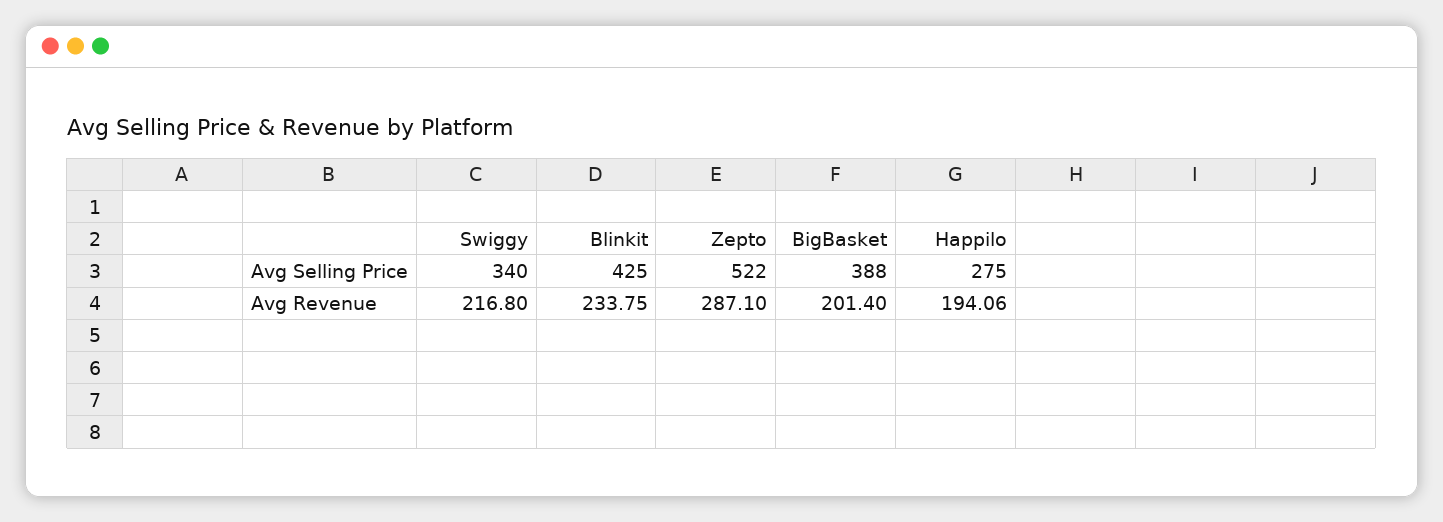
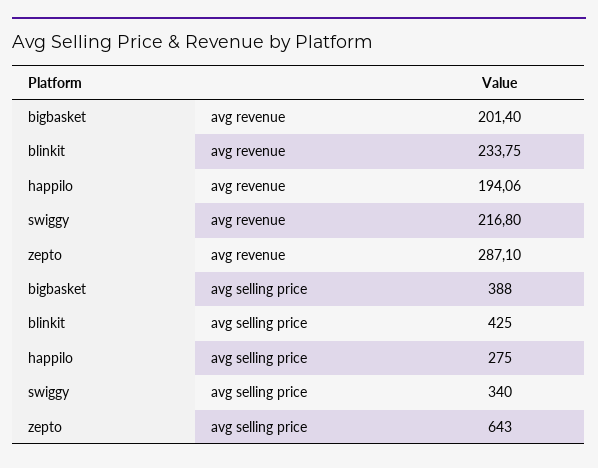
  {
    "Swiggy": {
      "Avg Selling Price": 340,
      "Avg Revenue": 216.8
    },
    "Blinkit": {
      "Avg Selling Price": 425,
      "Avg Revenue": 233.75
    },
    "Zepto": {
-     "Avg Selling Price": 522,
+     "Avg Selling Price": 643,
      "Avg Revenue": 287.1
    },
    "BigBasket": {
      "Avg Selling Price": 388,
      "Avg Revenue": 201.4
    },
    "Happilo": {
      "Avg Selling Price": 275,
      "Avg Revenue": 194.06
    }
  }

